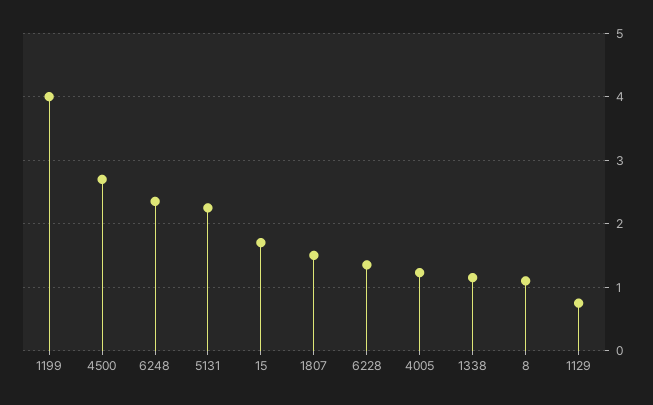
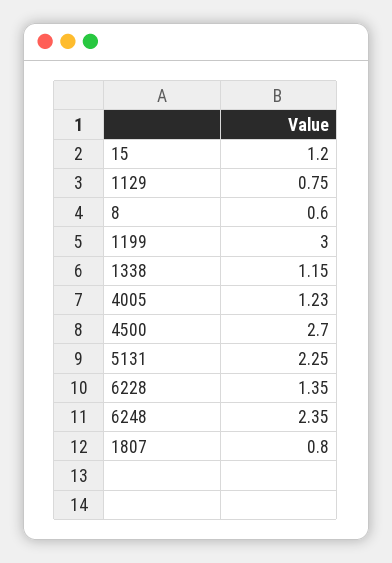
  {
-   "1199": 4,
+   "1199": 3,
    "4500": 2.7,
    "6248": 2.35,
    "5131": 2.25,
-   "15": 1.7,
+   "15": 1.2,
-   "1807": 1.5,
+   "1807": 0.8,
    "6228": 1.35,
    "4005": 1.23,
    "1338": 1.15,
-   "8": 1.1,
+   "8": 0.6,
    "1129": 0.75
  }

